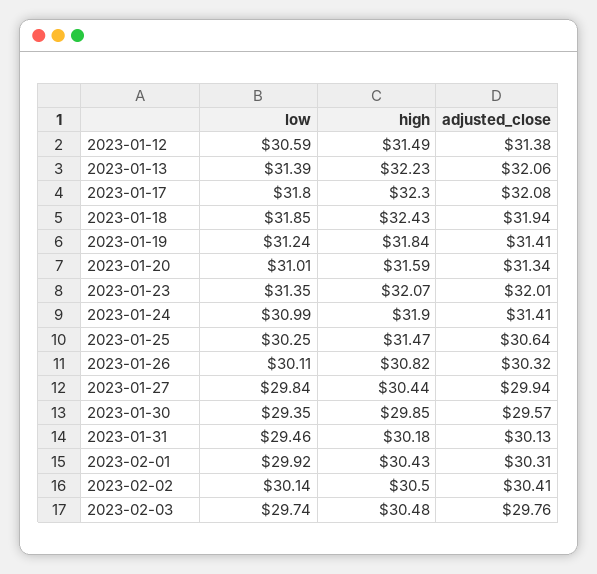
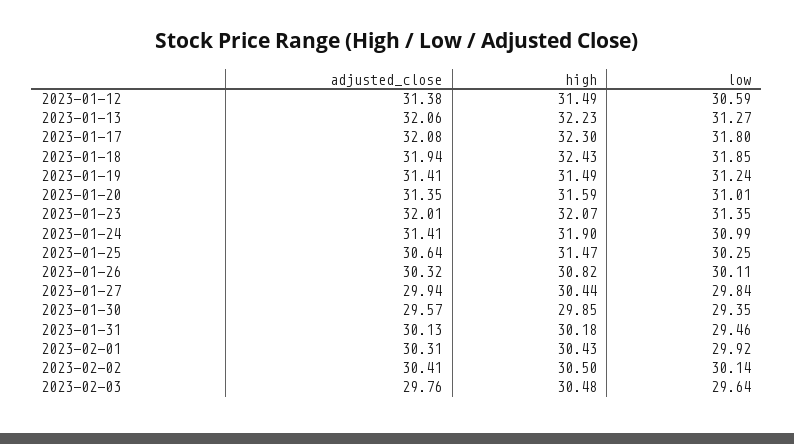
  {
    "low": {
      "2023-01-12": 30.59,
-     "2023-01-13": 31.39,
+     "2023-01-13": 31.27,
      "2023-01-17": 31.8,
      "2023-01-18": 31.85,
      "2023-01-19": 31.24,
      "2023-01-20": 31.01,
      "2023-01-23": 31.35,
      "2023-01-24": 30.99,
      "2023-01-25": 30.25,
      "2023-01-26": 30.11,
      "2023-01-27": 29.84,
      "2023-01-30": 29.35,
      "2023-01-31": 29.46,
      "2023-02-01": 29.92,
      "2023-02-02": 30.14,
-     "2023-02-03": 29.74
+     "2023-02-03": 29.64
    },
    "high": {
      "2023-01-12": 31.49,
      "2023-01-13": 32.23,
      "2023-01-17": 32.3,
      "2023-01-18": 32.43,
-     "2023-01-19": 31.84,
+     "2023-01-19": 31.49,
      "2023-01-20": 31.59,
      "2023-01-23": 32.07,
      "2023-01-24": 31.9,
      "2023-01-25": 31.47,
      "2023-01-26": 30.82,
      "2023-01-27": 30.44,
      "2023-01-30": 29.85,
      "2023-01-31": 30.18,
      "2023-02-01": 30.43,
      "2023-02-02": 30.5,
      "2023-02-03": 30.48
    },
    "adjusted_close": {
      "2023-01-12": 31.38,
      "2023-01-13": 32.06,
      "2023-01-17": 32.08,
      "2023-01-18": 31.94,
      "2023-01-19": 31.41,
-     "2023-01-20": 31.34,
+     "2023-01-20": 31.35,
      "2023-01-23": 32.01,
      "2023-01-24": 31.41,
      "2023-01-25": 30.64,
      "2023-01-26": 30.32,
      "2023-01-27": 29.94,
      "2023-01-30": 29.57,
      "2023-01-31": 30.13,
      "2023-02-01": 30.31,
      "2023-02-02": 30.41,
      "2023-02-03": 29.76
    }
  }

